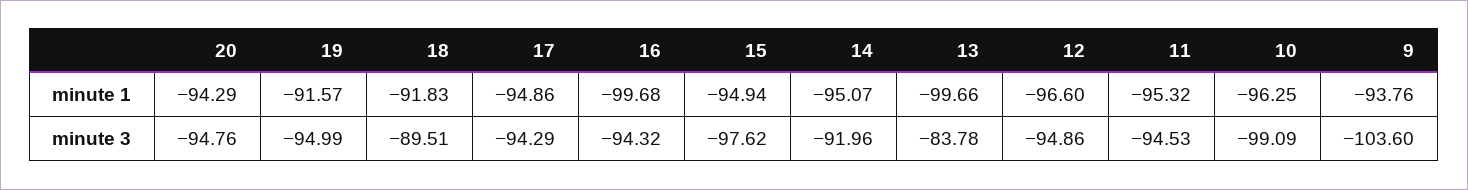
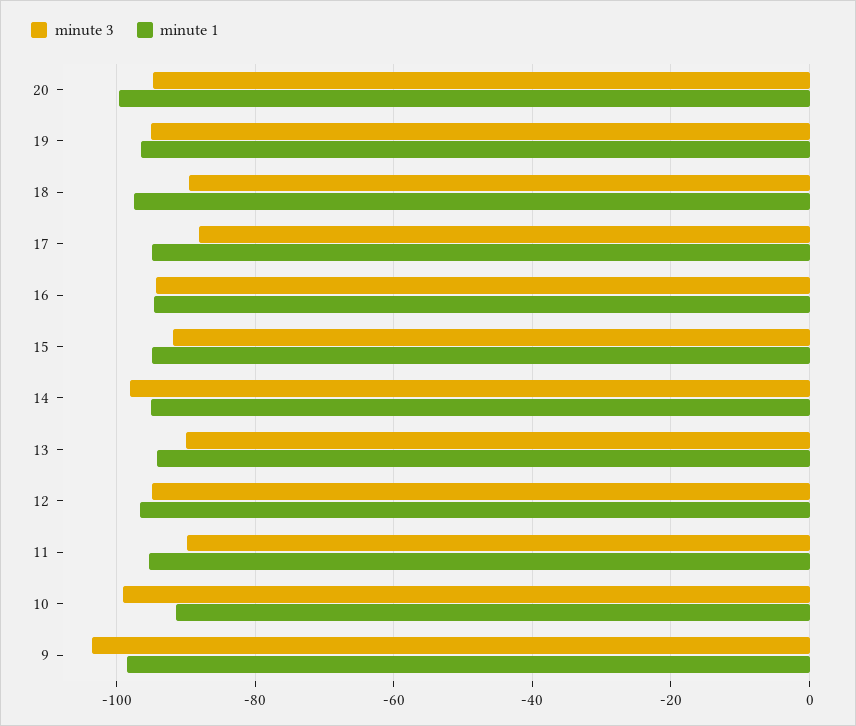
  {
    "minute 1": {
-     "20": -94.29,
+     "20": -100,
-     "19": -91.57,
+     "19": -96,
-     "18": -91.83,
+     "18": -98,
      "17": -94.86,
-     "16": -99.68,
+     "16": -94,
      "15": -94.94,
      "14": -95.07,
-     "13": -99.66,
+     "13": -94,
      "12": -96.6,
      "11": -95.32,
-     "10": -96.25,
+     "10": -92,
-     "9": -93.76
+     "9": -98
    },
    "minute 3": {
      "20": -94.76,
      "19": -94.99,
      "18": -89.51,
-     "17": -94.29,
+     "17": -88,
      "16": -94.32,
-     "15": -97.62,
+     "15": -92,
-     "14": -91.96,
+     "14": -98,
-     "13": -83.78,
+     "13": -90,
      "12": -94.86,
-     "11": -94.53,
+     "11": -90,
      "10": -99.09,
      "9": -103.6
    }
  }

